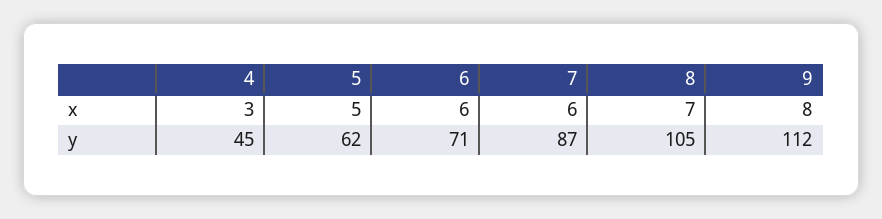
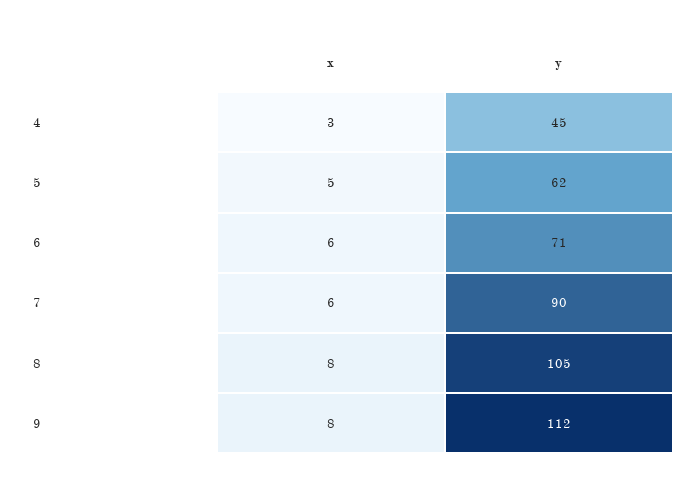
  {
    "4": {
      "x": 3,
      "y": 45
    },
    "5": {
      "x": 5,
      "y": 62
    },
    "6": {
      "x": 6,
      "y": 71
    },
    "7": {
      "x": 6,
-     "y": 87
+     "y": 90
    },
    "8": {
-     "x": 7,
+     "x": 8,
      "y": 105
    },
    "9": {
      "x": 8,
      "y": 112
    }
  }

